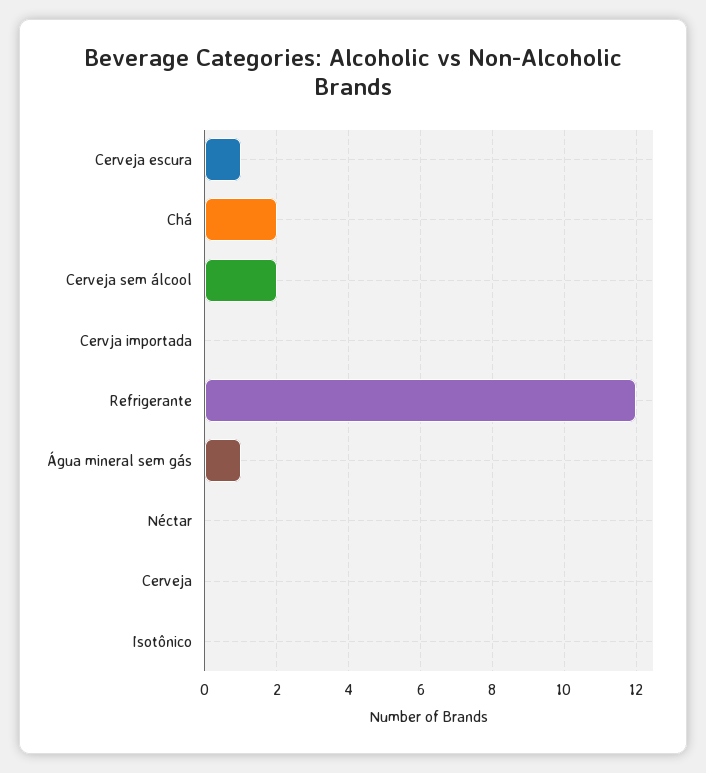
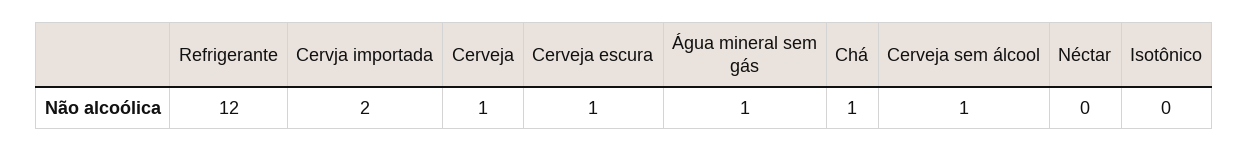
  {
    "Cerveja escura": 1,
-   "Chá": 2,
+   "Chá": 1,
-   "Cerveja sem álcool": 2,
+   "Cerveja sem álcool": 1,
-   "Cervja importada": 0,
+   "Cervja importada": 2,
    "Refrigerante": 12,
    "Água mineral sem gás": 1,
    "Néctar": 0,
-   "Cerveja": 0,
+   "Cerveja": 1,
    "Isotônico": 0
  }

